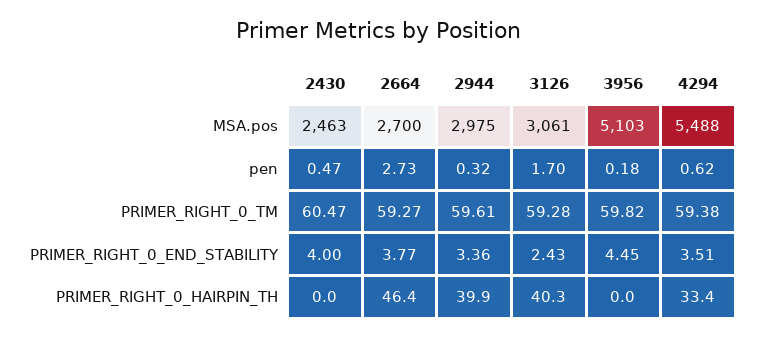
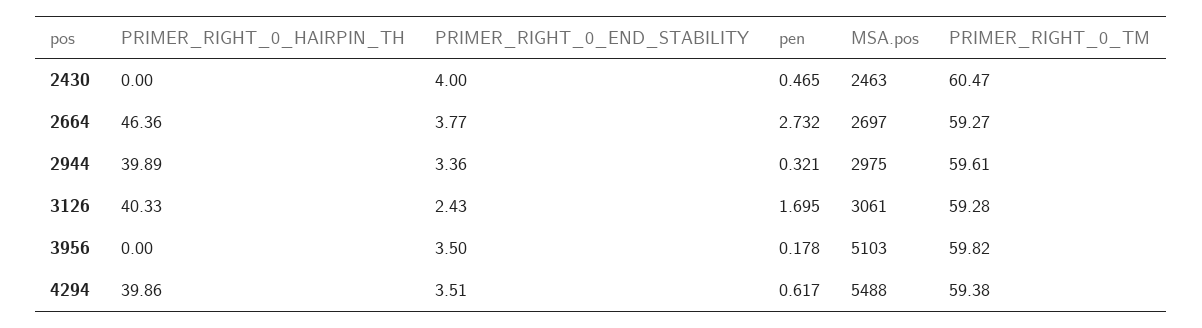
  {
    "2430": {
      "MSA.pos": 2463,
      "pen": 0.465,
      "PRIMER_RIGHT_0_TM": 60.47,
      "PRIMER_RIGHT_0_END_STABILITY": 4,
      "PRIMER_RIGHT_0_HAIRPIN_TH": 0
    },
    "2664": {
-     "MSA.pos": 2700,
+     "MSA.pos": 2697,
      "pen": 2.732,
      "PRIMER_RIGHT_0_TM": 59.27,
      "PRIMER_RIGHT_0_END_STABILITY": 3.77,
      "PRIMER_RIGHT_0_HAIRPIN_TH": 46.36
    },
    "2944": {
      "MSA.pos": 2975,
      "pen": 0.321,
      "PRIMER_RIGHT_0_TM": 59.61,
      "PRIMER_RIGHT_0_END_STABILITY": 3.36,
      "PRIMER_RIGHT_0_HAIRPIN_TH": 39.89
    },
    "3126": {
      "MSA.pos": 3061,
      "pen": 1.695,
      "PRIMER_RIGHT_0_TM": 59.28,
      "PRIMER_RIGHT_0_END_STABILITY": 2.43,
      "PRIMER_RIGHT_0_HAIRPIN_TH": 40.33
    },
    "3956": {
      "MSA.pos": 5103,
      "pen": 0.178,
      "PRIMER_RIGHT_0_TM": 59.82,
-     "PRIMER_RIGHT_0_END_STABILITY": 4.45,
+     "PRIMER_RIGHT_0_END_STABILITY": 3.5,
      "PRIMER_RIGHT_0_HAIRPIN_TH": 0
    },
    "4294": {
      "MSA.pos": 5488,
      "pen": 0.617,
      "PRIMER_RIGHT_0_TM": 59.38,
      "PRIMER_RIGHT_0_END_STABILITY": 3.51,
-     "PRIMER_RIGHT_0_HAIRPIN_TH": 33.4
+     "PRIMER_RIGHT_0_HAIRPIN_TH": 39.86
    }
  }

